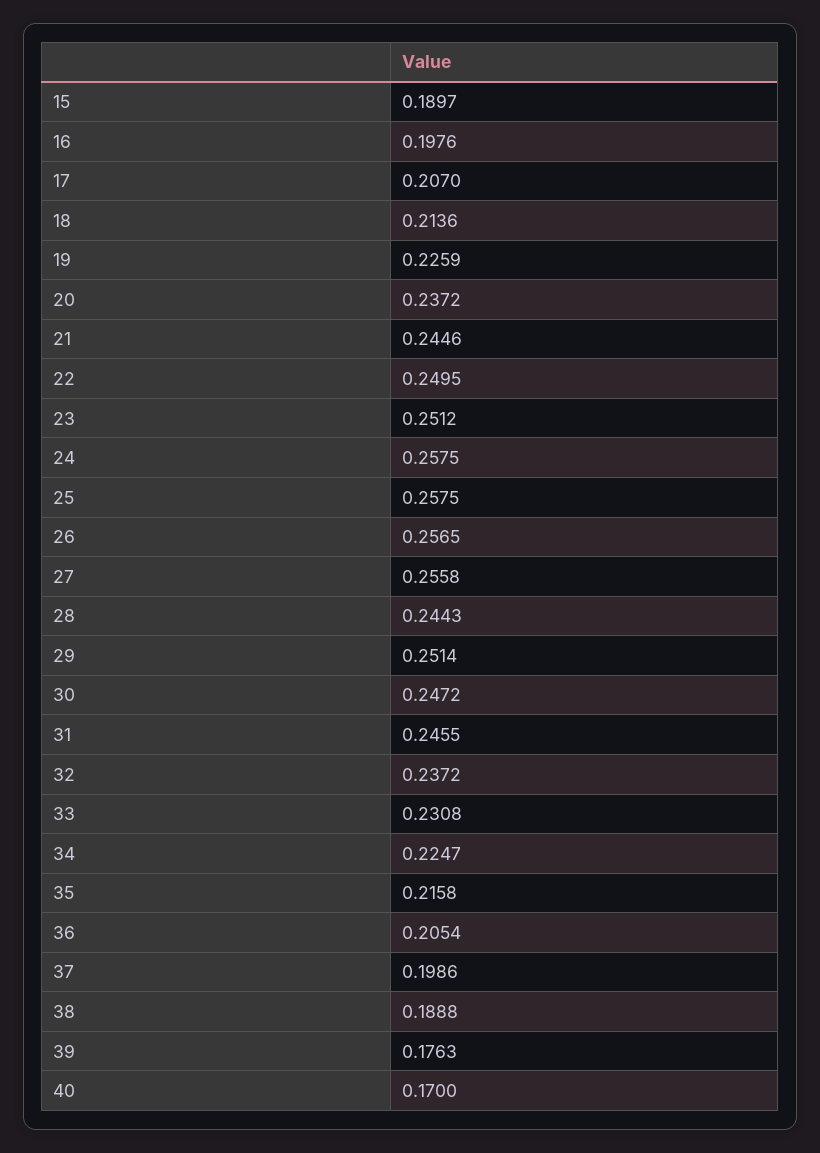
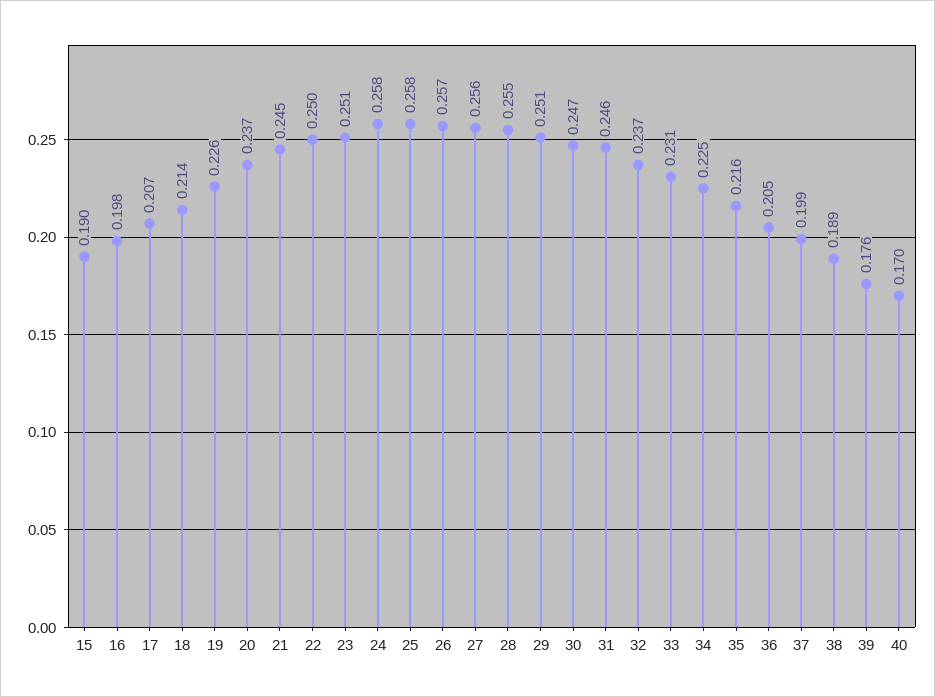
  {
    "15": 0.1897,
    "16": 0.1976,
    "17": 0.207,
    "18": 0.2136,
    "19": 0.2259,
    "20": 0.2372,
    "21": 0.2446,
    "22": 0.2495,
    "23": 0.2512,
    "24": 0.2575,
    "25": 0.2575,
    "26": 0.2565,
    "27": 0.2558,
-   "28": 0.2443,
+   "28": 0.255,
    "29": 0.2514,
    "30": 0.2472,
    "31": 0.2455,
    "32": 0.2372,
    "33": 0.2308,
    "34": 0.2247,
    "35": 0.2158,
    "36": 0.2054,
    "37": 0.1986,
    "38": 0.1888,
    "39": 0.1763,
    "40": 0.17
  }

